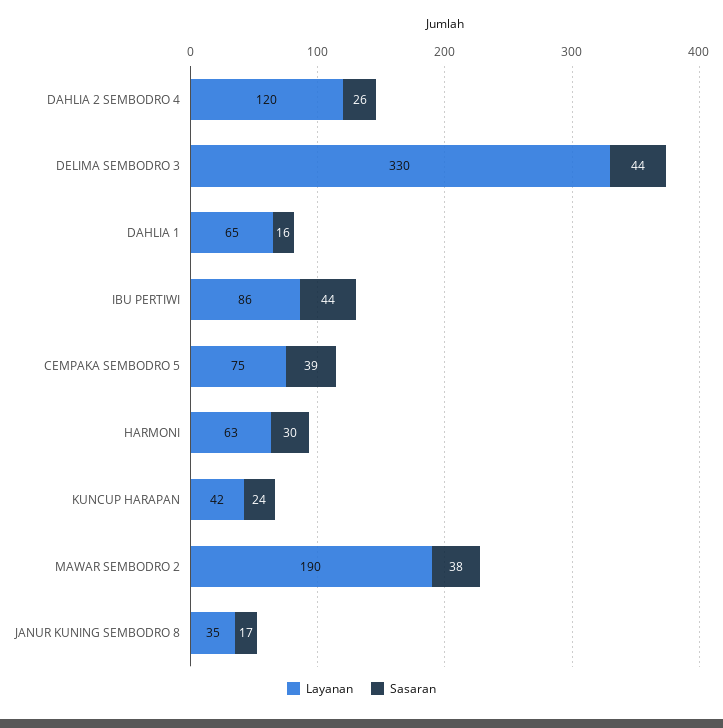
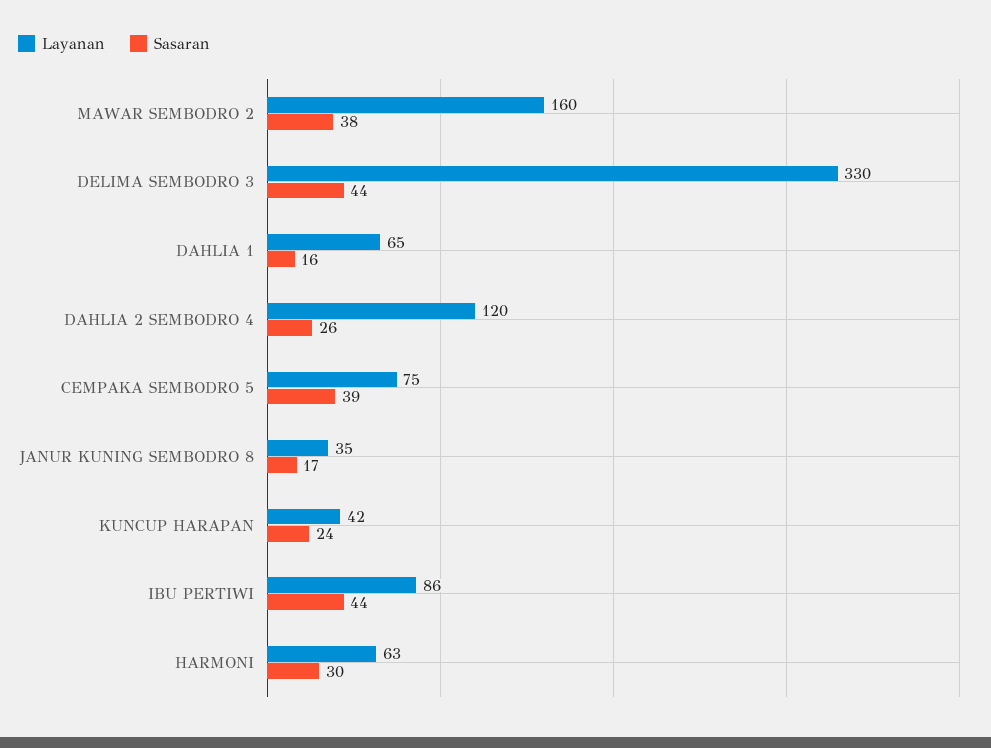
  {
    "Layanan": {
      "DAHLIA 2 SEMBODRO 4": 120,
      "DELIMA SEMBODRO 3": 330,
      "DAHLIA 1": 65,
      "IBU PERTIWI": 86,
      "CEMPAKA SEMBODRO 5": 75,
      "HARMONI": 63,
      "KUNCUP HARAPAN": 42,
-     "MAWAR SEMBODRO 2": 190,
+     "MAWAR SEMBODRO 2": 160,
      "JANUR KUNING SEMBODRO 8": 35
    },
    "Sasaran": {
      "DAHLIA 2 SEMBODRO 4": 26,
      "DELIMA SEMBODRO 3": 44,
      "DAHLIA 1": 16,
      "IBU PERTIWI": 44,
      "CEMPAKA SEMBODRO 5": 39,
      "HARMONI": 30,
      "KUNCUP HARAPAN": 24,
      "MAWAR SEMBODRO 2": 38,
      "JANUR KUNING SEMBODRO 8": 17
    }
  }

